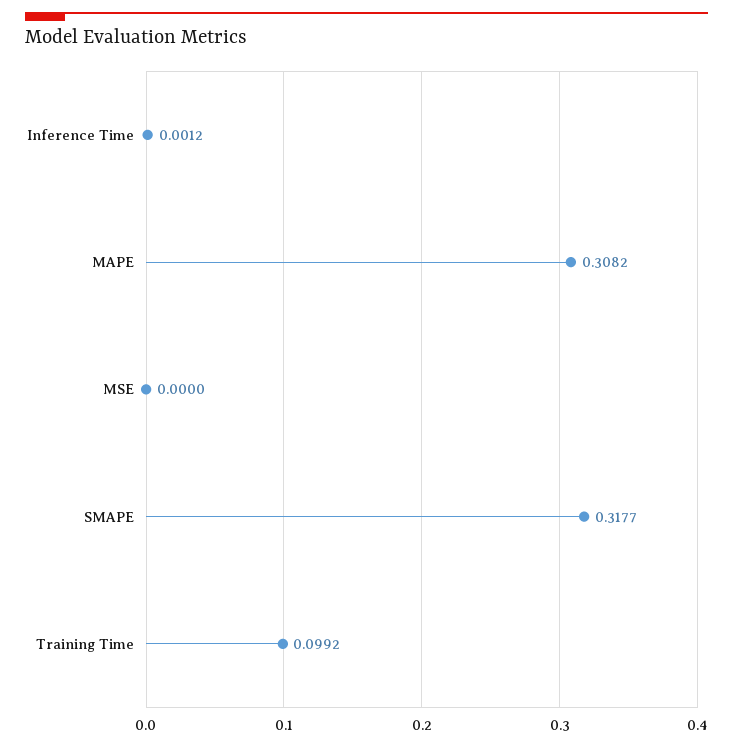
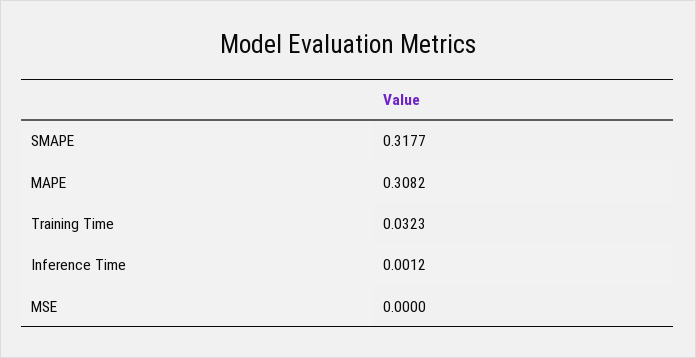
  {
    "Inference Time": 0.0012,
    "MAPE": 0.3082,
    "MSE": 0,
    "SMAPE": 0.3177,
-   "Training Time": 0.0992
+   "Training Time": 0.0323
  }

